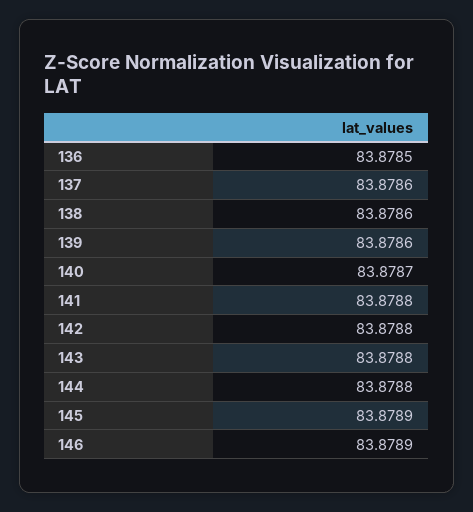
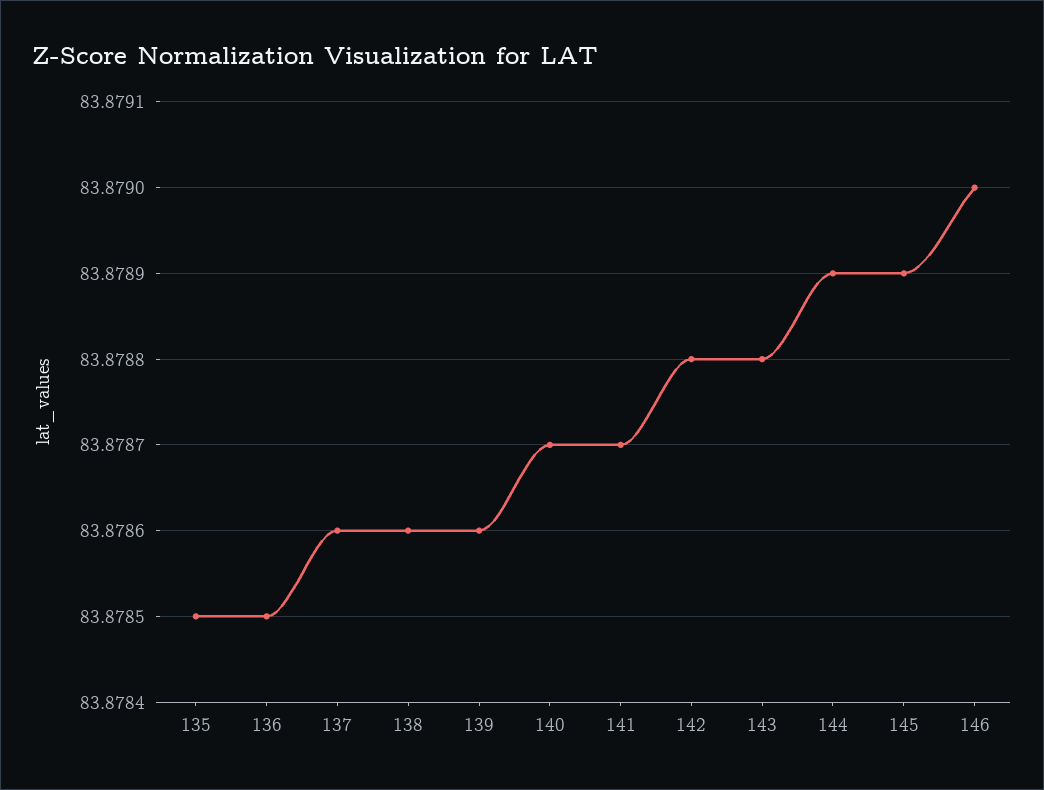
  {
    "136": 83.8785,
    "137": 83.8786,
    "138": 83.8786,
    "139": 83.8786,
    "140": 83.8787,
-   "141": 83.8788,
+   "141": 83.8787,
    "142": 83.8788,
    "143": 83.8788,
-   "144": 83.8788,
+   "144": 83.8789,
    "145": 83.8789,
-   "146": 83.8789
+   "146": 83.879,
+   "135": 83.8785
  }

